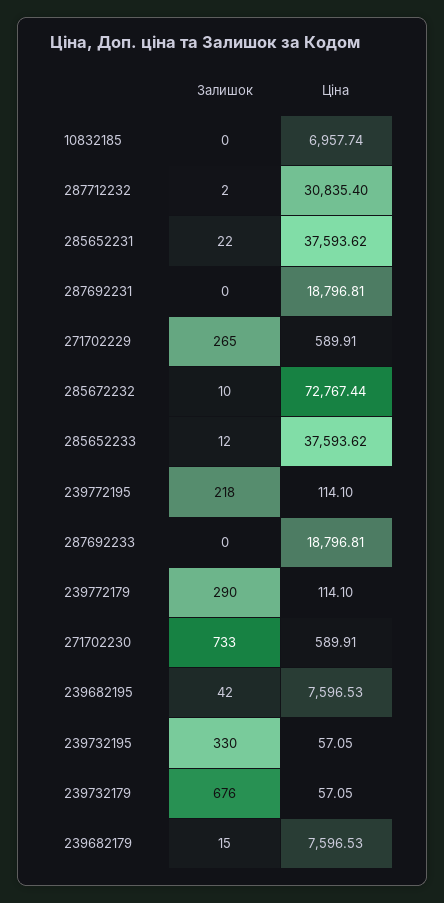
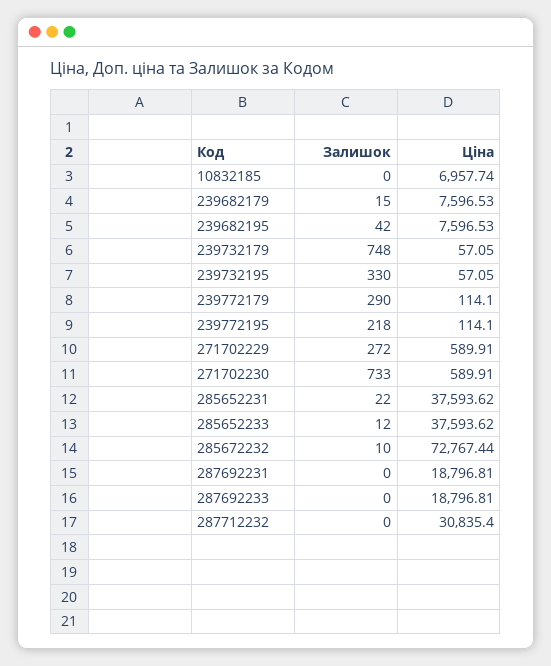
  {
    "Залишок": {
      "10832185": 0,
-     "287712232": 2,
+     "287712232": 0,
      "285652231": 22,
      "287692231": 0,
-     "271702229": 265,
+     "271702229": 272,
      "285672232": 10,
      "285652233": 12,
      "239772195": 218,
      "287692233": 0,
      "239772179": 290,
      "271702230": 733,
      "239682195": 42,
      "239732195": 330,
-     "239732179": 676,
+     "239732179": 748,
      "239682179": 15
    },
    "Ціна": {
      "10832185": 6957.74,
      "287712232": 30835.4,
      "285652231": 37593.62,
      "287692231": 18796.81,
      "271702229": 589.91,
      "285672232": 72767.44,
      "285652233": 37593.62,
      "239772195": 114.1,
      "287692233": 18796.81,
      "239772179": 114.1,
      "271702230": 589.91,
      "239682195": 7596.53,
      "239732195": 57.05,
      "239732179": 57.05,
      "239682179": 7596.53
    }
  }

